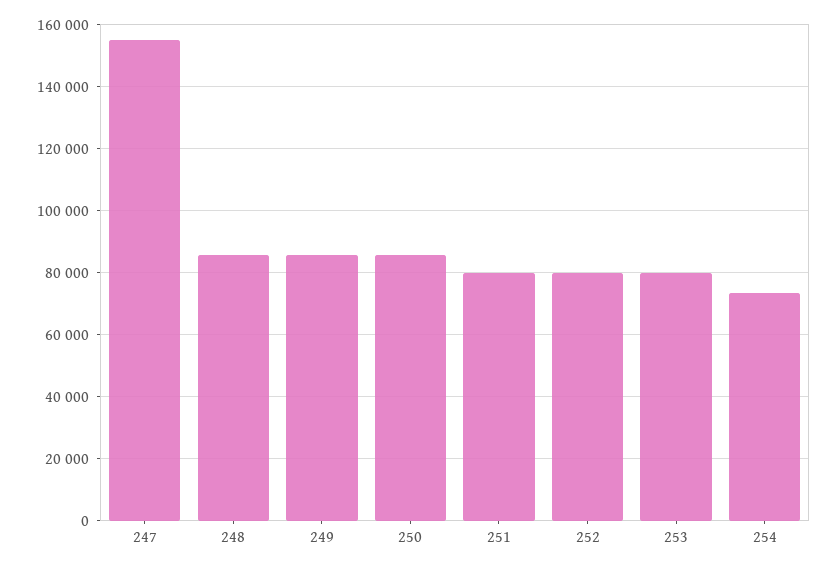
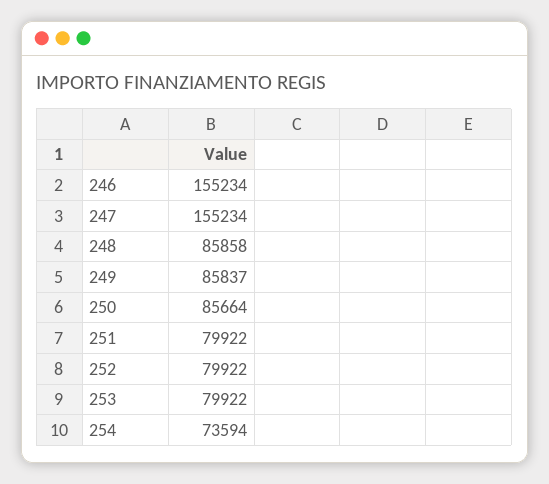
  {
    "247": 155234,
    "248": 85858,
    "249": 85837,
    "250": 85664,
    "251": 79922,
    "252": 79922,
    "253": 79922,
-   "254": 73594
+   "254": 73594,
+   "246": 155234
  }

